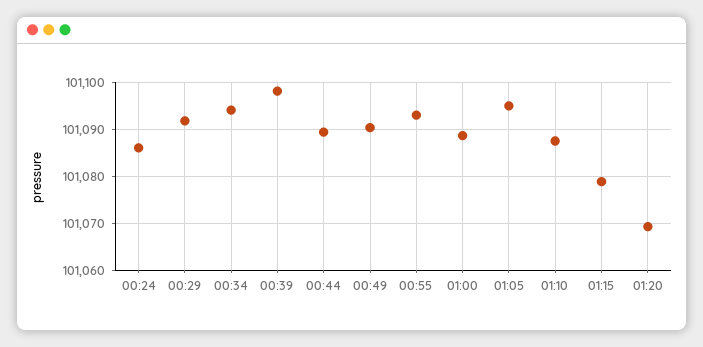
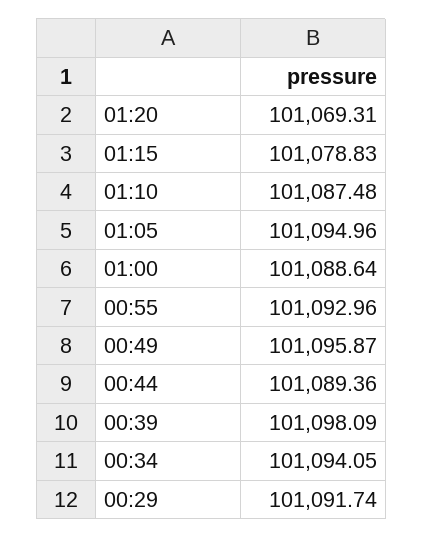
  {
-   "00:24": 101086,
    "00:29": 101091.74,
    "00:34": 101094.05,
    "00:39": 101098.09,
    "00:44": 101089.36,
-   "00:49": 101090,
+   "00:49": 101095.87,
    "00:55": 101092.96,
    "01:00": 101088.64,
    "01:05": 101094.96,
    "01:10": 101087.48,
    "01:15": 101078.83,
    "01:20": 101069.31
  }

